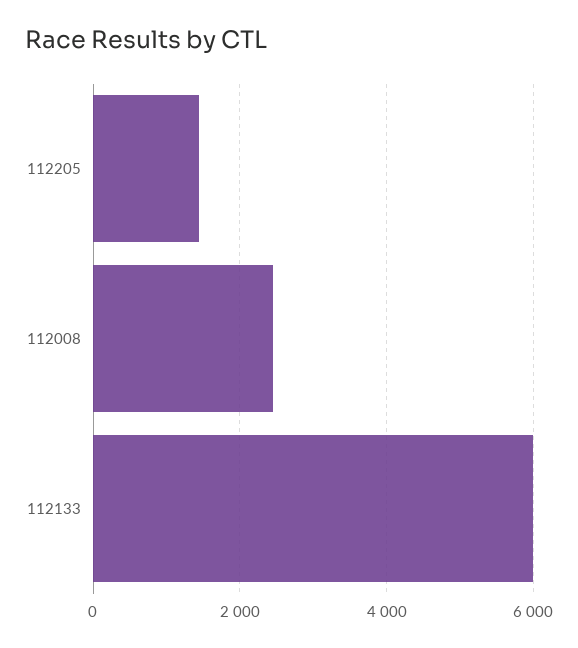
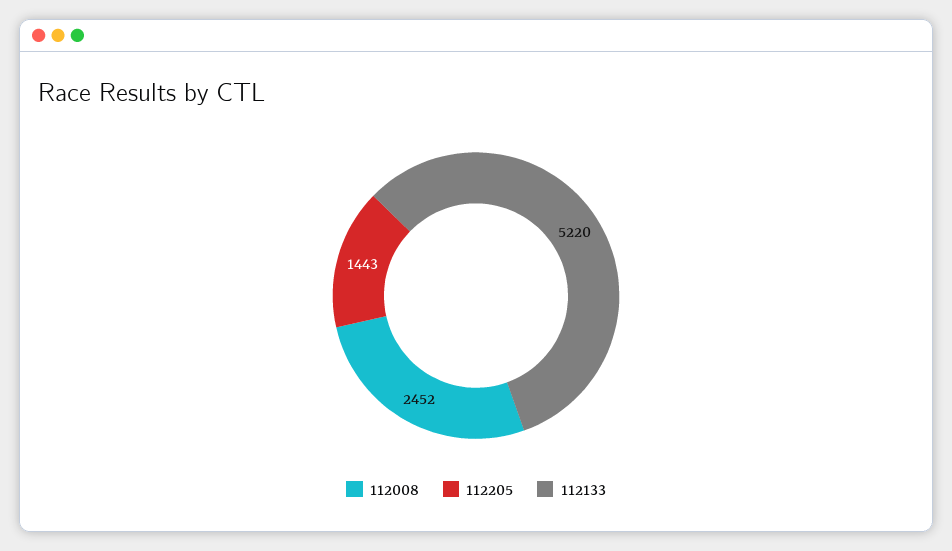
  {
    "112205": 1443,
    "112008": 2452,
-   "112133": 6000
+   "112133": 5220
  }

